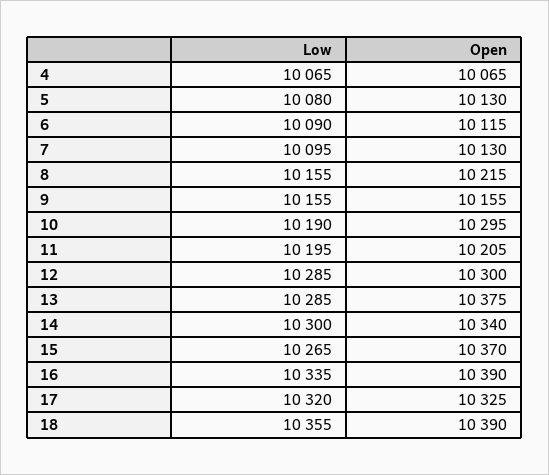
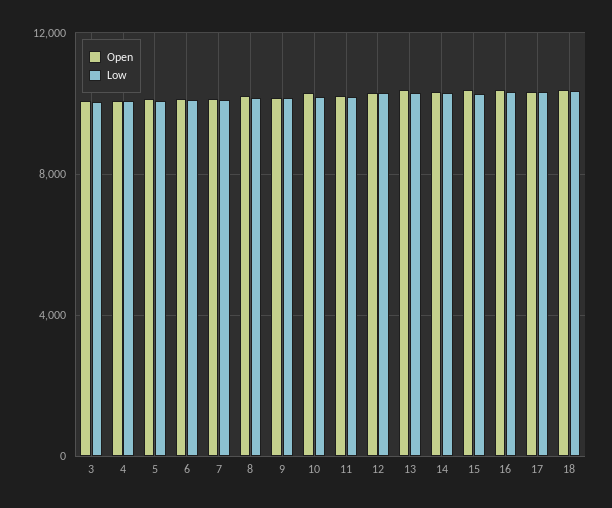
  {
    "Low": {
      "4": 10065,
      "5": 10080,
      "6": 10090,
      "7": 10095,
      "8": 10155,
      "9": 10155,
      "10": 10190,
      "11": 10195,
      "12": 10285,
      "13": 10285,
      "14": 10300,
      "15": 10265,
      "16": 10335,
      "17": 10320,
-     "18": 10355
+     "18": 10355,
+     "3": 10000
    },
    "Open": {
      "4": 10065,
      "5": 10130,
      "6": 10115,
      "7": 10130,
      "8": 10215,
      "9": 10155,
      "10": 10295,
      "11": 10205,
      "12": 10300,
      "13": 10375,
      "14": 10340,
      "15": 10370,
      "16": 10390,
      "17": 10325,
-     "18": 10390
+     "18": 10390,
+     "3": 10000
    }
  }

